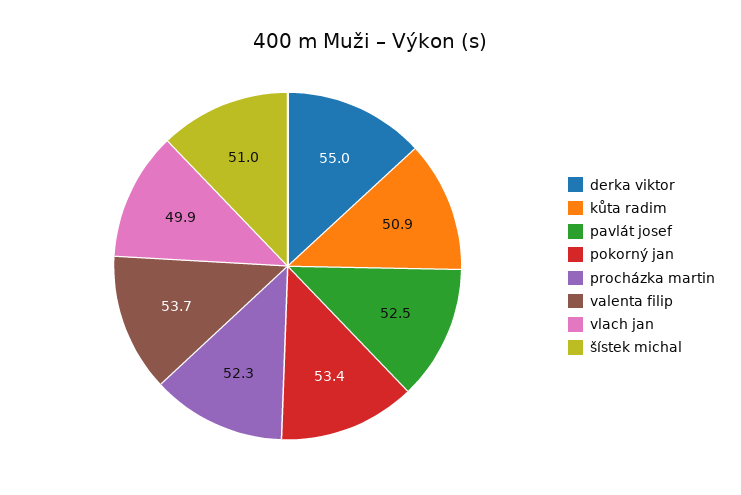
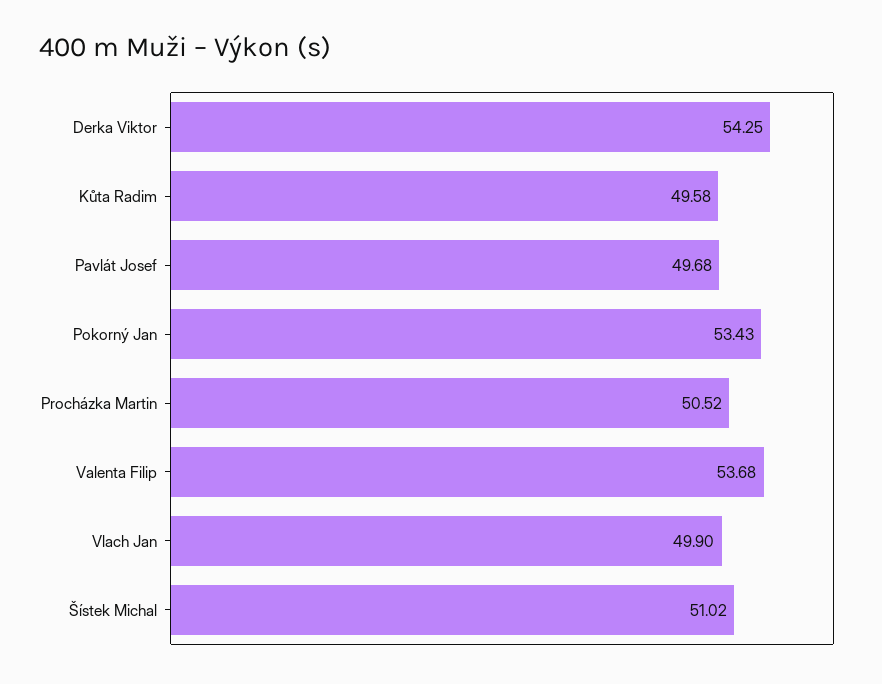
  {
-   "derka viktor": 55,
+   "derka viktor": 54.25,
-   "kůta radim": 50.9,
+   "kůta radim": 49.58,
-   "pavlát josef": 52.5,
+   "pavlát josef": 49.68,
    "pokorný jan": 53.43,
-   "procházka martin": 52.3,
+   "procházka martin": 50.52,
    "valenta filip": 53.68,
    "vlach jan": 49.9,
    "šístek michal": 51.02
  }

